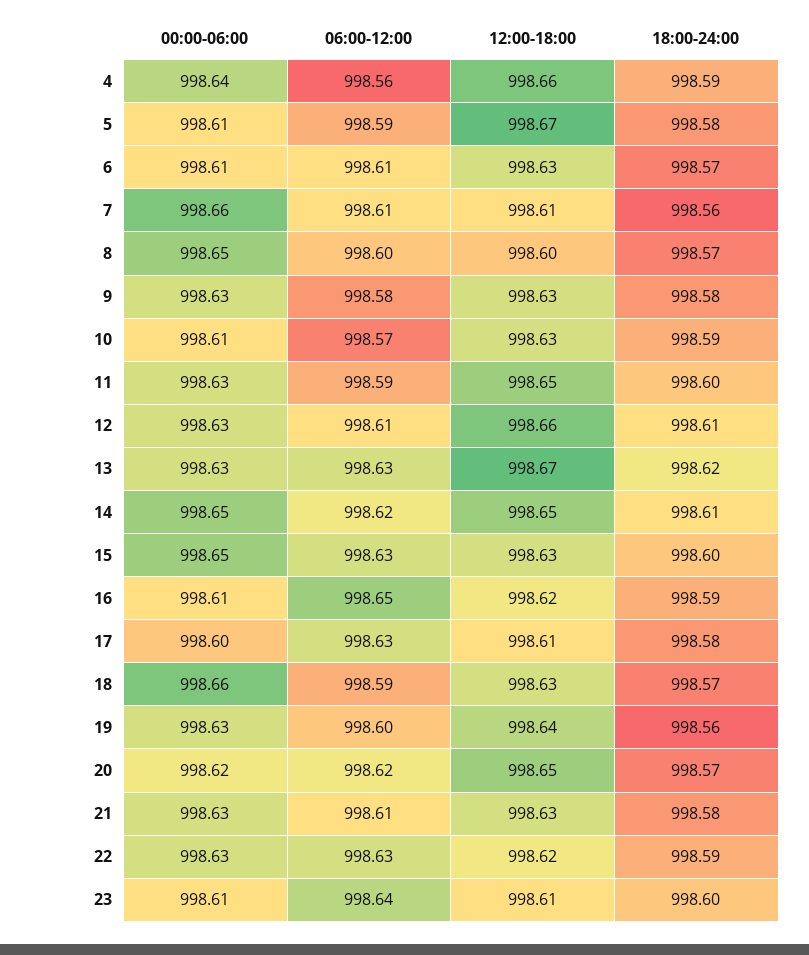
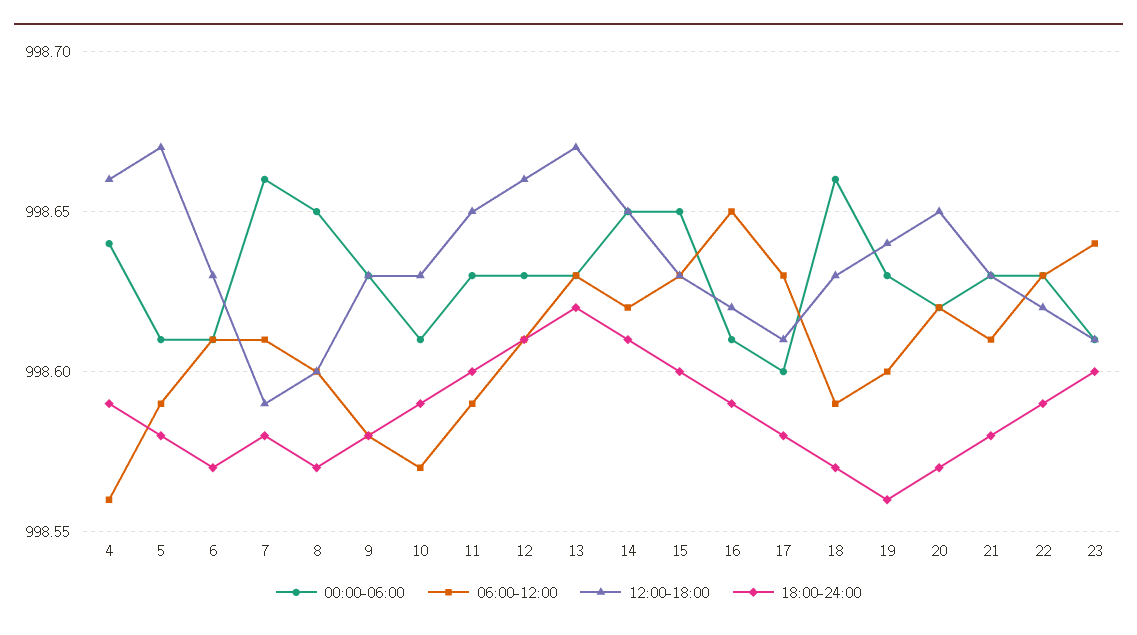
  {
    "00:00-06:00": {
      "4": 998.64,
      "5": 998.61,
      "6": 998.61,
      "7": 998.66,
      "8": 998.65,
      "9": 998.63,
      "10": 998.61,
      "11": 998.63,
      "12": 998.63,
      "13": 998.63,
      "14": 998.65,
      "15": 998.65,
      "16": 998.61,
      "17": 998.6,
      "18": 998.66,
      "19": 998.63,
      "20": 998.62,
      "21": 998.63,
      "22": 998.63,
      "23": 998.61
    },
    "06:00-12:00": {
      "4": 998.56,
      "5": 998.59,
      "6": 998.61,
      "7": 998.61,
      "8": 998.6,
      "9": 998.58,
      "10": 998.57,
      "11": 998.59,
      "12": 998.61,
      "13": 998.63,
      "14": 998.62,
      "15": 998.63,
      "16": 998.65,
      "17": 998.63,
      "18": 998.59,
      "19": 998.6,
      "20": 998.62,
      "21": 998.61,
      "22": 998.63,
      "23": 998.64
    },
    "12:00-18:00": {
      "4": 998.66,
      "5": 998.67,
      "6": 998.63,
-     "7": 998.61,
+     "7": 998.59,
      "8": 998.6,
      "9": 998.63,
      "10": 998.63,
      "11": 998.65,
      "12": 998.66,
      "13": 998.67,
      "14": 998.65,
      "15": 998.63,
      "16": 998.62,
      "17": 998.61,
      "18": 998.63,
      "19": 998.64,
      "20": 998.65,
      "21": 998.63,
      "22": 998.62,
      "23": 998.61
    },
    "18:00-24:00": {
      "4": 998.59,
      "5": 998.58,
      "6": 998.57,
-     "7": 998.56,
+     "7": 998.58,
      "8": 998.57,
      "9": 998.58,
      "10": 998.59,
      "11": 998.6,
      "12": 998.61,
      "13": 998.62,
      "14": 998.61,
      "15": 998.6,
      "16": 998.59,
      "17": 998.58,
      "18": 998.57,
      "19": 998.56,
      "20": 998.57,
      "21": 998.58,
      "22": 998.59,
      "23": 998.6
    }
  }

